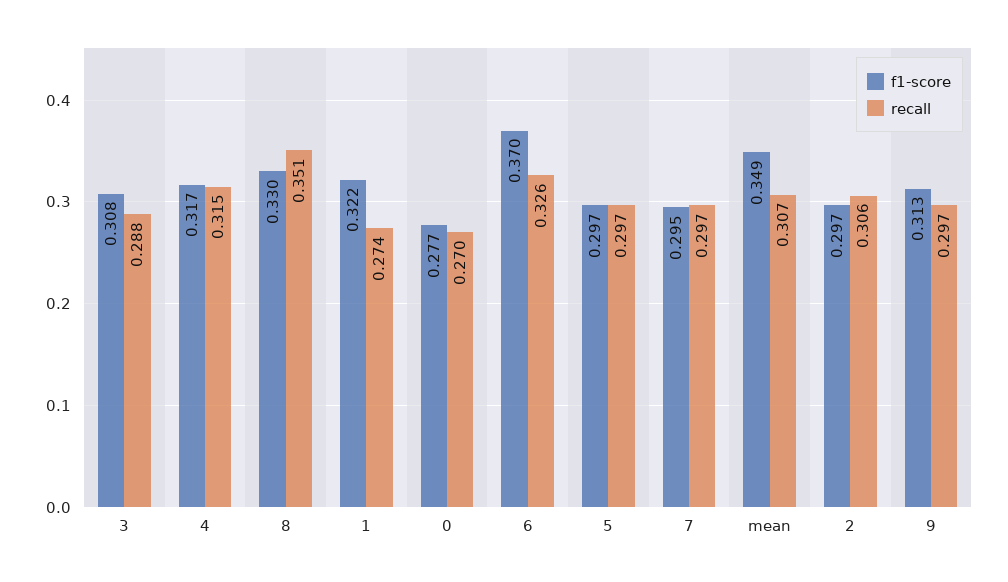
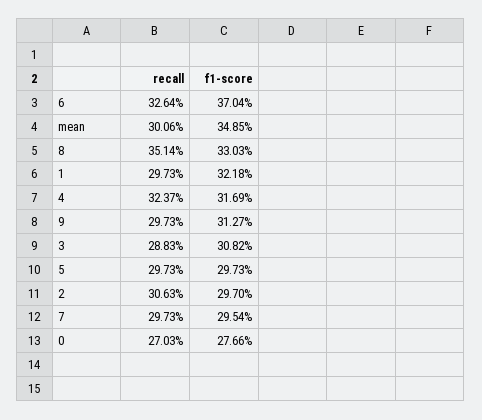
  {
    "f1-score": {
      "3": 0.3082,
      "4": 0.3169,
      "8": 0.3303,
      "1": 0.3218,
      "0": 0.2766,
      "6": 0.3704,
      "5": 0.2973,
      "7": 0.2954,
      "mean": 0.3485,
      "2": 0.297,
      "9": 0.3127
    },
    "recall": {
      "3": 0.2883,
-     "4": 0.315,
+     "4": 0.3237,
      "8": 0.3514,
-     "1": 0.274,
+     "1": 0.2973,
      "0": 0.2703,
      "6": 0.3264,
      "5": 0.2973,
      "7": 0.2973,
-     "mean": 0.307,
+     "mean": 0.3006,
      "2": 0.3063,
      "9": 0.2973
    }
  }

